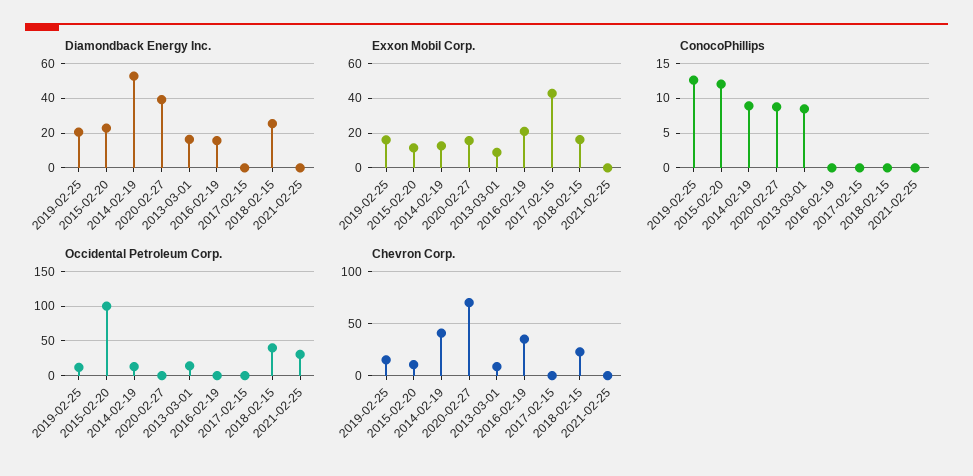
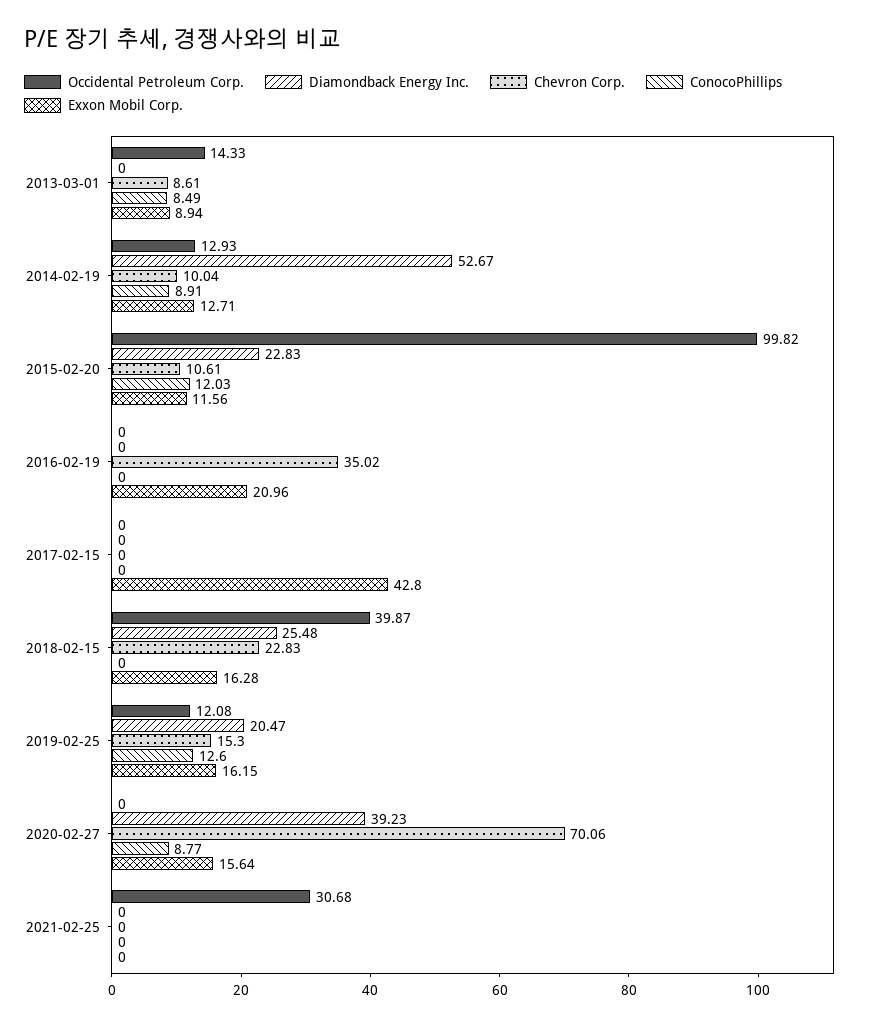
  {
    "Diamondback Energy Inc.": {
      "2019-02-25": 20.47,
      "2015-02-20": 22.83,
      "2014-02-19": 52.67,
      "2020-02-27": 39.23,
-     "2013-03-01": 15,
+     "2013-03-01": 0,
-     "2016-02-19": 15,
+     "2016-02-19": 0,
      "2017-02-15": 0,
      "2018-02-15": 25.48,
      "2021-02-25": 0
    },
    "Exxon Mobil Corp.": {
      "2019-02-25": 16.15,
      "2015-02-20": 11.56,
      "2014-02-19": 12.71,
      "2020-02-27": 15.64,
      "2013-03-01": 8.94,
      "2016-02-19": 20.96,
      "2017-02-15": 42.8,
      "2018-02-15": 16.28,
      "2021-02-25": 0
    },
    "ConocoPhillips": {
      "2019-02-25": 12.6,
      "2015-02-20": 12.03,
      "2014-02-19": 8.91,
      "2020-02-27": 8.77,
      "2013-03-01": 8.49,
      "2016-02-19": 0,
      "2017-02-15": 0,
      "2018-02-15": 0,
      "2021-02-25": 0
    },
    "Occidental Petroleum Corp.": {
      "2019-02-25": 12.08,
      "2015-02-20": 99.82,
      "2014-02-19": 12.93,
      "2020-02-27": 0,
      "2013-03-01": 14.33,
      "2016-02-19": 0,
      "2017-02-15": 0,
      "2018-02-15": 39.87,
      "2021-02-25": 30.68
    },
    "Chevron Corp.": {
      "2019-02-25": 15.3,
      "2015-02-20": 10.61,
-     "2014-02-19": 40,
+     "2014-02-19": 10.04,
      "2020-02-27": 70.06,
      "2013-03-01": 8.61,
      "2016-02-19": 35.02,
      "2017-02-15": 0,
      "2018-02-15": 22.83,
      "2021-02-25": 0
    }
  }

